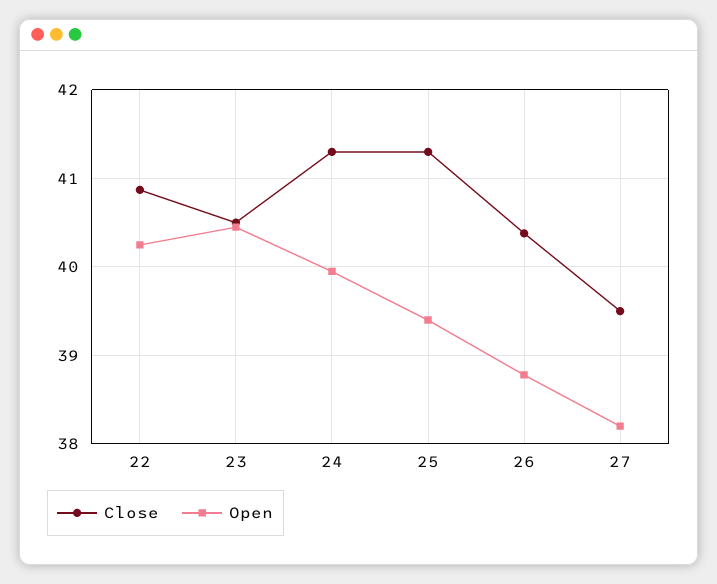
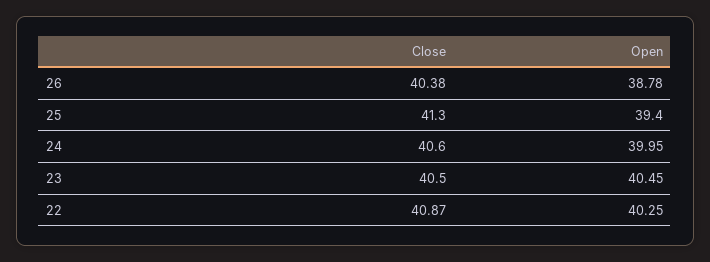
  {
    "Close": {
      "22": 40.87,
      "23": 40.5,
-     "24": 41.3,
+     "24": 40.6,
      "25": 41.3,
-     "26": 40.38,
+     "26": 40.38
-     "27": 39.5
    },
    "Open": {
      "22": 40.25,
      "23": 40.45,
      "24": 39.95,
      "25": 39.4,
-     "26": 38.78,
+     "26": 38.78
-     "27": 38.2
    }
  }

